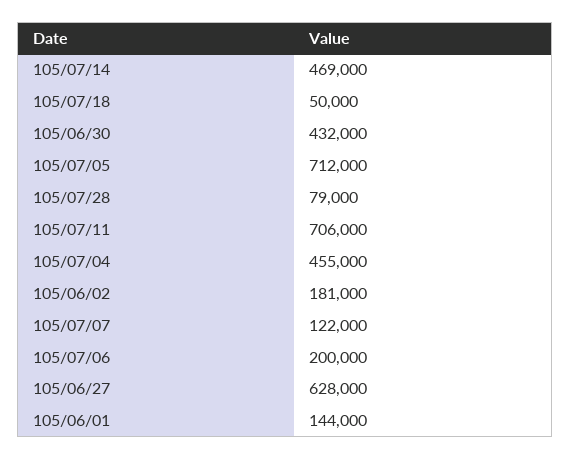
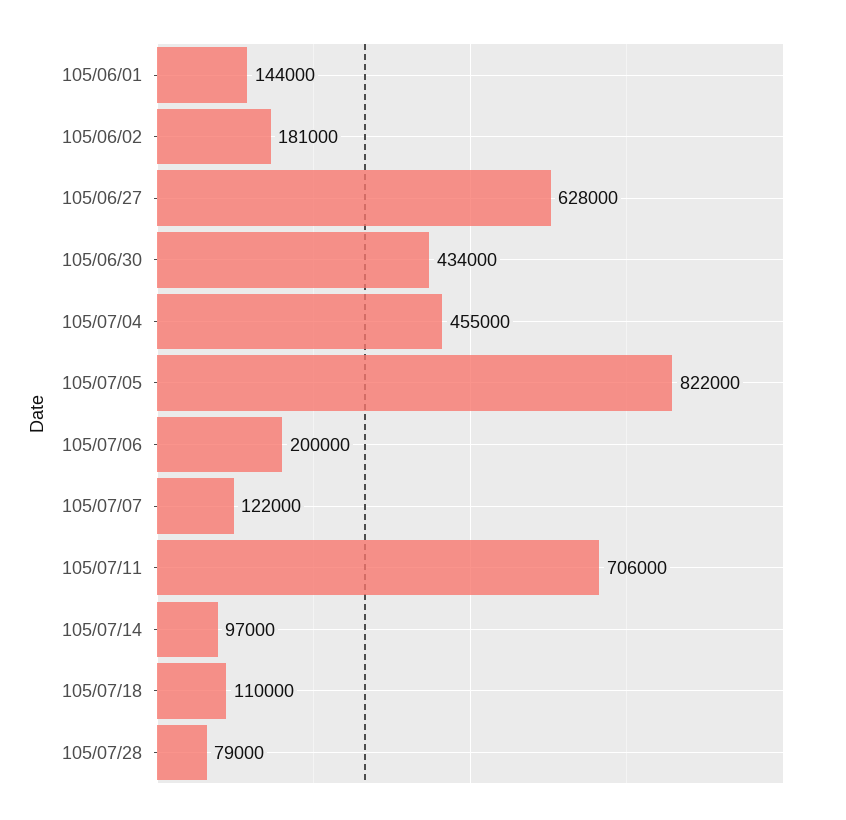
  {
-   "105/07/14": 469000,
+   "105/07/14": 97000,
-   "105/07/18": 50000,
+   "105/07/18": 110000,
-   "105/06/30": 432000,
+   "105/06/30": 434000,
-   "105/07/05": 712000,
+   "105/07/05": 822000,
    "105/07/28": 79000,
    "105/07/11": 706000,
    "105/07/04": 455000,
    "105/06/02": 181000,
    "105/07/07": 122000,
    "105/07/06": 200000,
    "105/06/27": 628000,
    "105/06/01": 144000
  }

